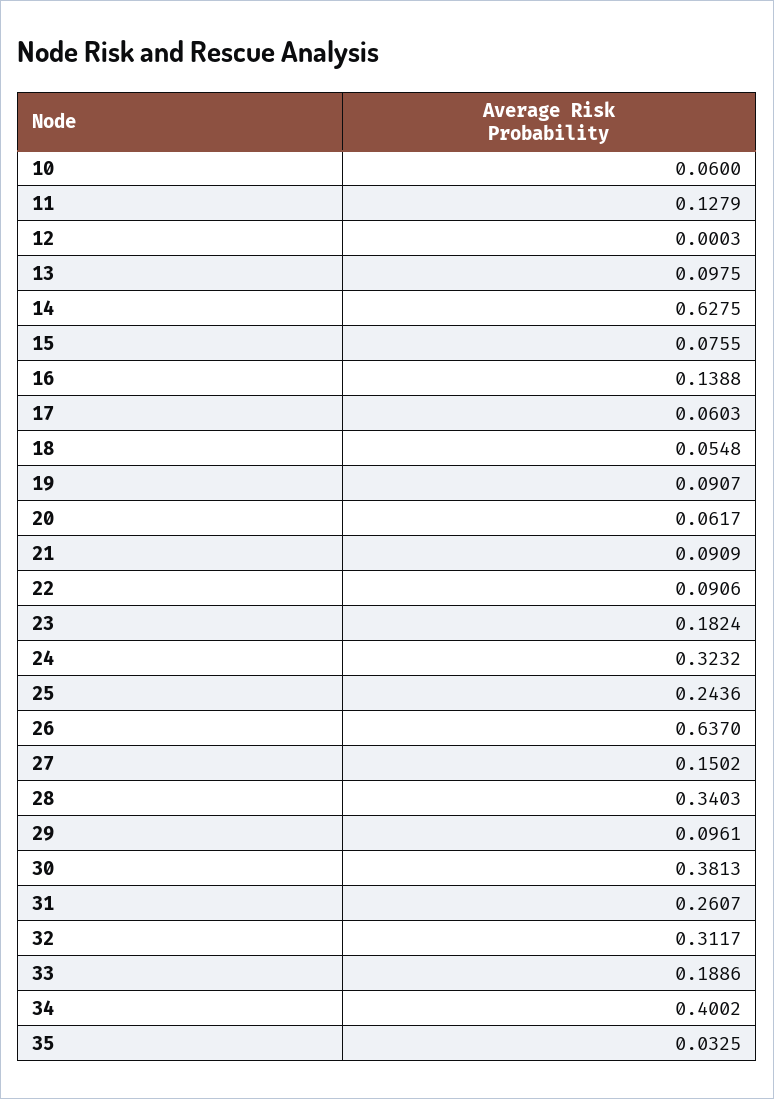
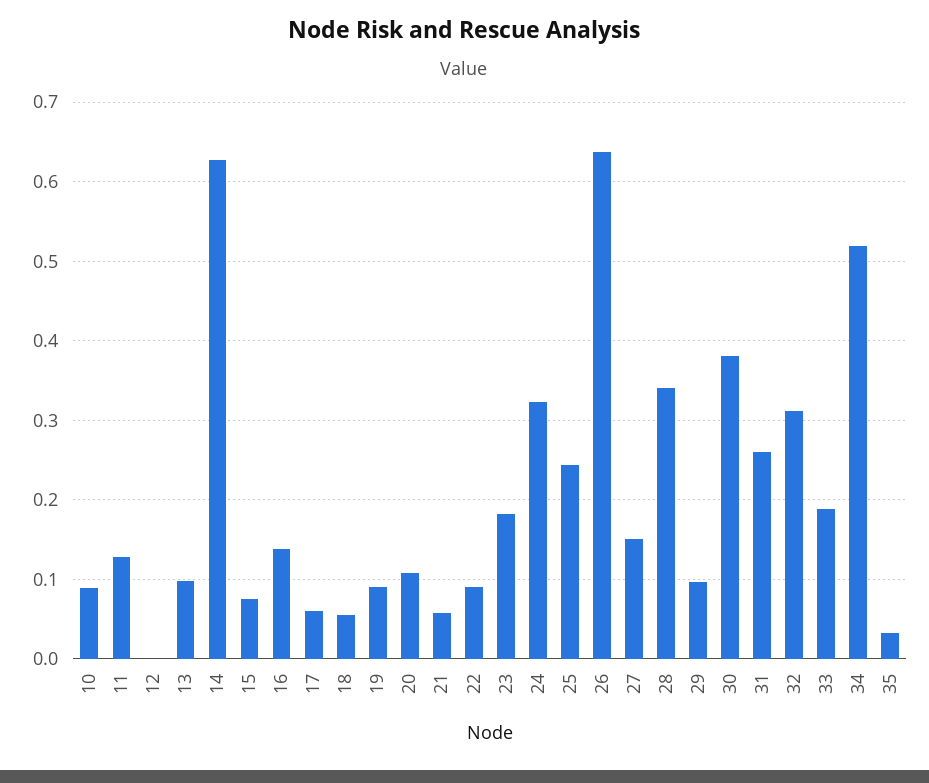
  {
-   "10": 0.06,
+   "10": 0.09,
    "11": 0.1279,
    "12": 0.0003,
    "13": 0.0975,
    "14": 0.6275,
    "15": 0.0755,
    "16": 0.1388,
    "17": 0.0603,
    "18": 0.0548,
    "19": 0.0907,
-   "20": 0.0617,
+   "20": 0.11,
-   "21": 0.0909,
+   "21": 0.06,
    "22": 0.0906,
    "23": 0.1824,
    "24": 0.3232,
    "25": 0.2436,
    "26": 0.637,
    "27": 0.1502,
    "28": 0.3403,
    "29": 0.0961,
    "30": 0.3813,
    "31": 0.2607,
    "32": 0.3117,
    "33": 0.1886,
-   "34": 0.4002,
+   "34": 0.52,
    "35": 0.0325
  }

